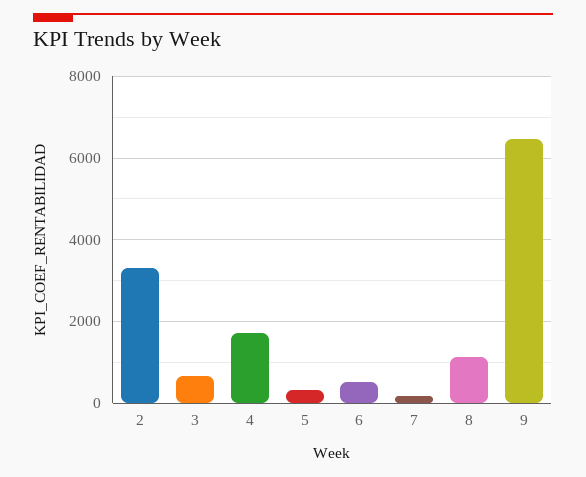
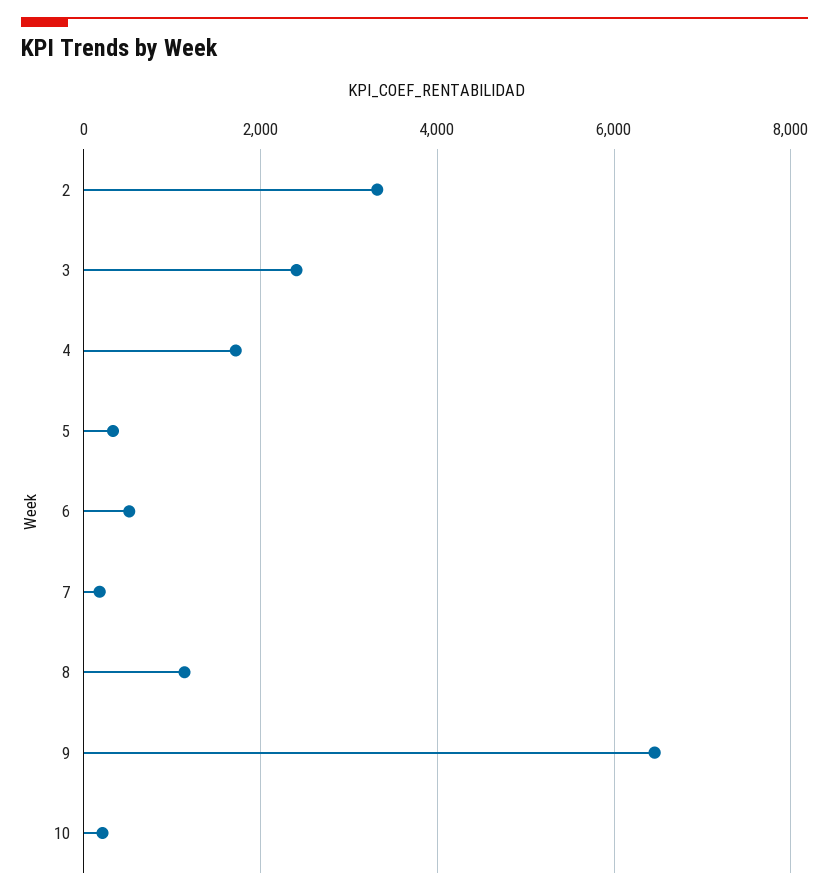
  {
    "2": 3400,
-   "3": 600,
+   "3": 2400,
    "4": 1800,
    "5": 400,
    "6": 600,
    "7": 200,
    "8": 1200,
-   "9": 6400
+   "9": 6400,
+   "10": 200
  }

